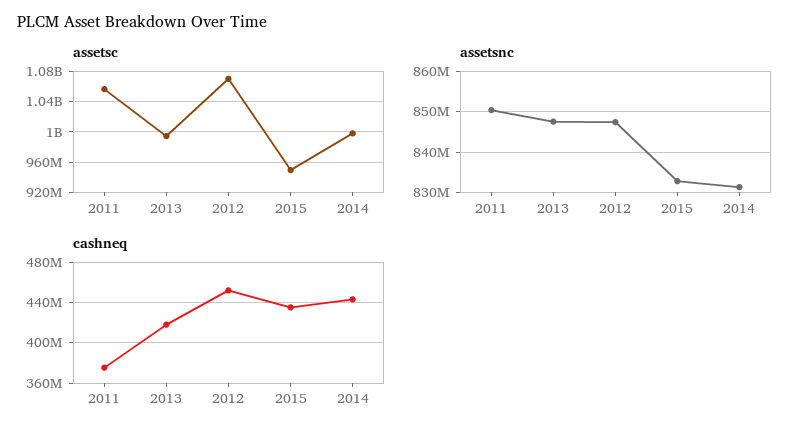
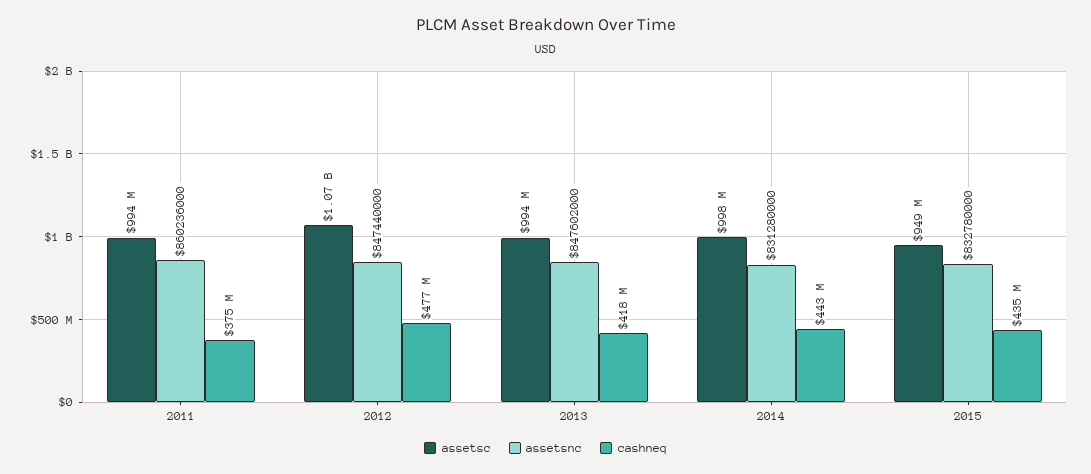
  {
    "assetsc": {
-     "2011": 1060000000,
+     "2011": 994000000,
      "2013": 994000000,
      "2012": 1070000000,
      "2015": 949000000,
      "2014": 998000000
    },
    "assetsnc": {
-     "2011": 850000000,
+     "2011": 860236000,
      "2013": 847602000,
      "2012": 847440000,
      "2015": 832780000,
      "2014": 831280000
    },
    "cashneq": {
      "2011": 375000000,
      "2013": 418000000,
-     "2012": 450000000,
+     "2012": 477000000,
      "2015": 435000000,
      "2014": 443000000
    }
  }

